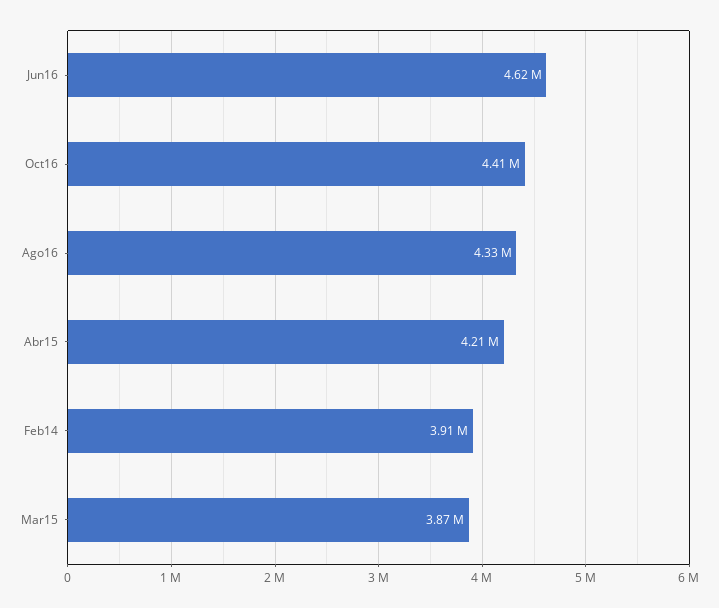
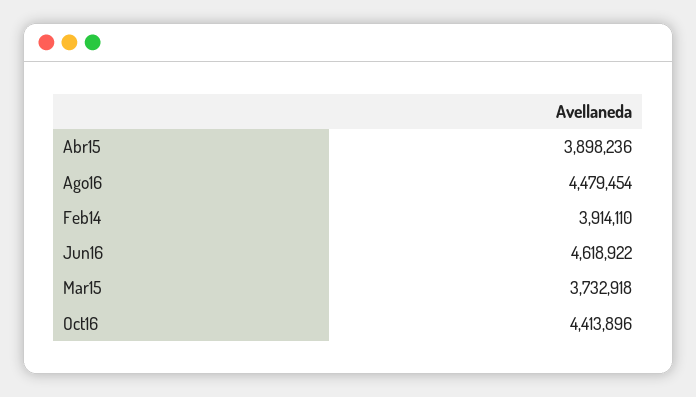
  {
    "Jun16": 4618922,
    "Oct16": 4413896,
-   "Ago16": 4330000,
+   "Ago16": 4479454,
-   "Abr15": 4210000,
+   "Abr15": 3898236,
    "Feb14": 3914110,
-   "Mar15": 3870000
+   "Mar15": 3732918
  }

